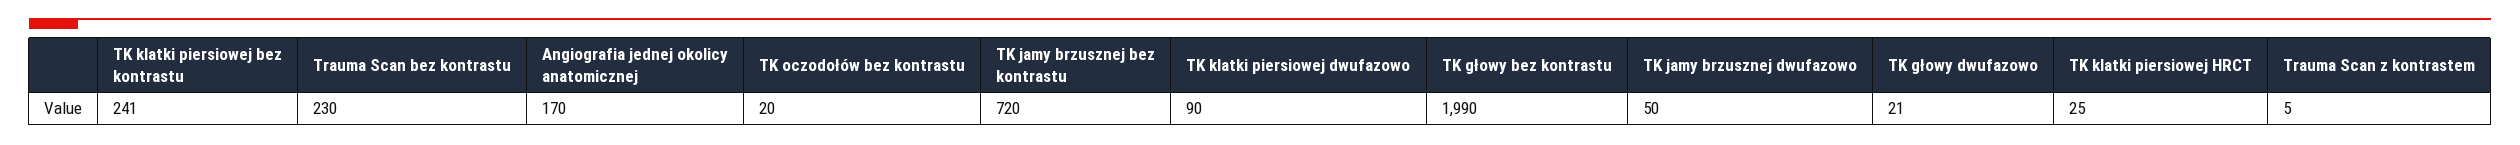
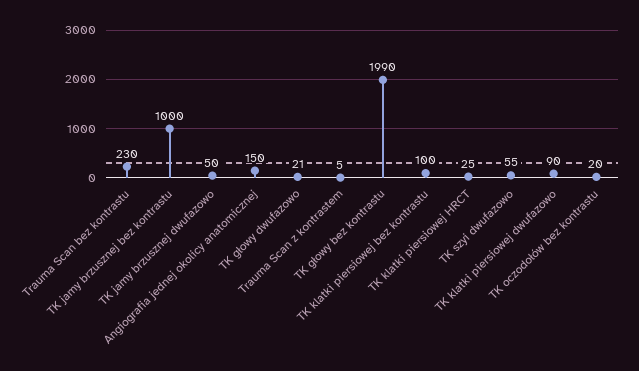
  {
-   "TK klatki piersiowej bez kontrastu": 241,
+   "TK klatki piersiowej bez kontrastu": 100,
    "Trauma Scan bez kontrastu": 230,
-   "Angiografia jednej okolicy anatomicznej": 170,
+   "Angiografia jednej okolicy anatomicznej": 150,
    "TK oczodołów bez kontrastu": 20,
-   "TK jamy brzusznej bez kontrastu": 720,
+   "TK jamy brzusznej bez kontrastu": 1000,
    "TK klatki piersiowej dwufazowo": 90,
    "TK głowy bez kontrastu": 1990,
    "TK jamy brzusznej dwufazowo": 50,
    "TK głowy dwufazowo": 21,
    "TK klatki piersiowej HRCT": 25,
-   "Trauma Scan z kontrastem": 5
+   "Trauma Scan z kontrastem": 5,
+   "TK szyi dwufazowo": 55
  }

